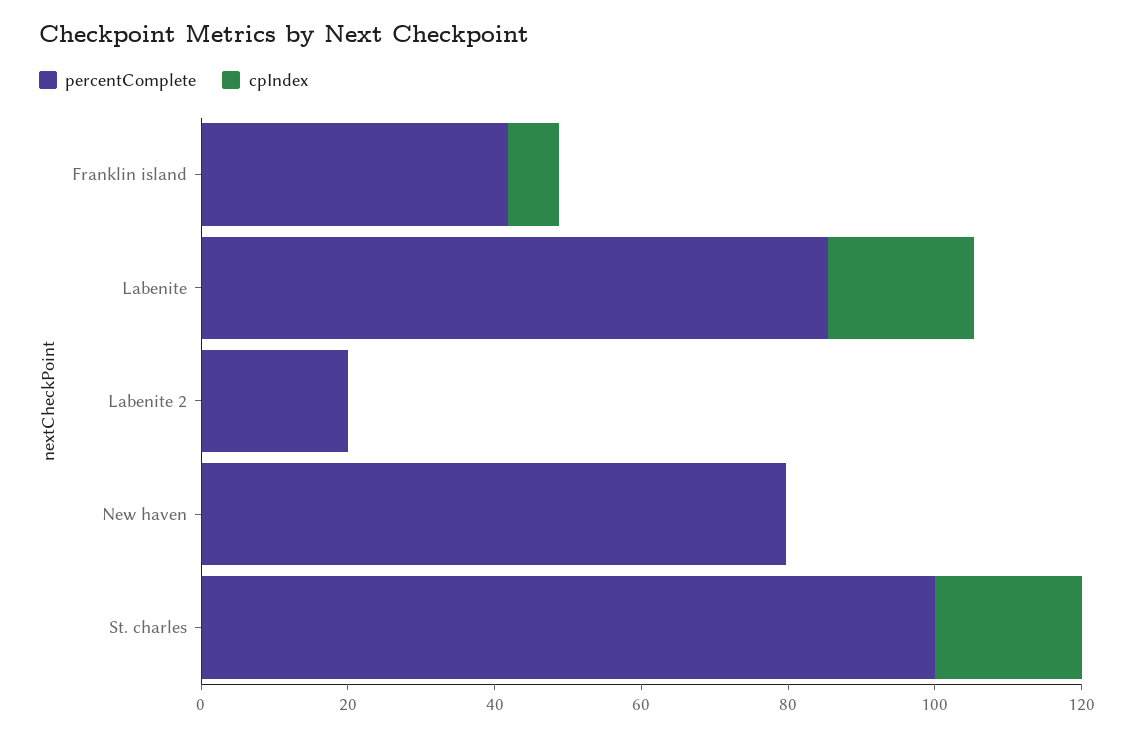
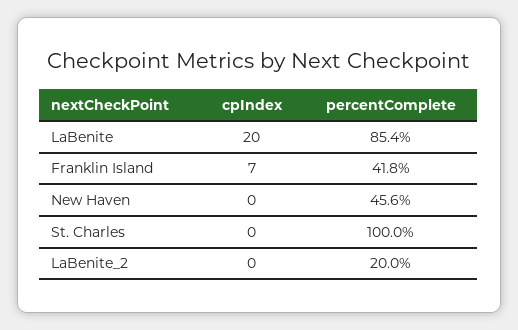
  {
    "percentComplete": {
      "Franklin island": 41.8,
      "Labenite": 85.4,
      "Labenite 2": 20,
-     "New haven": 80,
+     "New haven": 45.6,
      "St. charles": 100
    },
    "cpIndex": {
      "Franklin island": 7,
      "Labenite": 20,
      "Labenite 2": 0,
      "New haven": 0,
-     "St. charles": 20
+     "St. charles": 0
    }
  }

